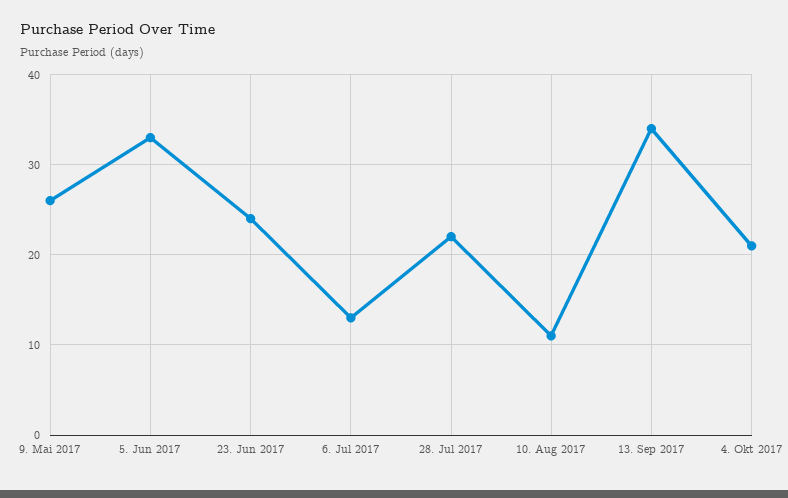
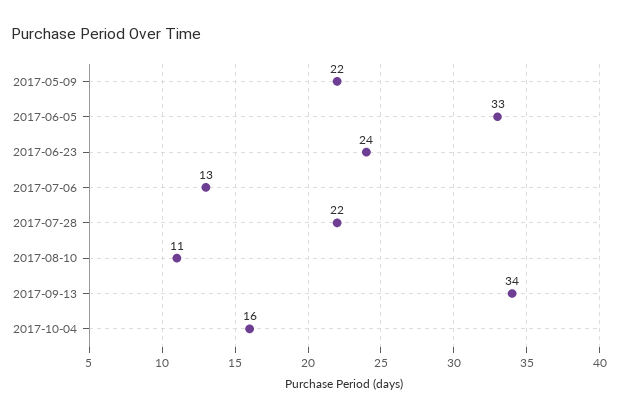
  {
-   "9. Mai 2017": 26,
+   "9. Mai 2017": 22,
    "5. Jun 2017": 33,
    "23. Jun 2017": 24,
    "6. Jul 2017": 13,
    "28. Jul 2017": 22,
    "10. Aug 2017": 11,
    "13. Sep 2017": 34,
-   "4. Okt 2017": 21
+   "4. Okt 2017": 16
  }

